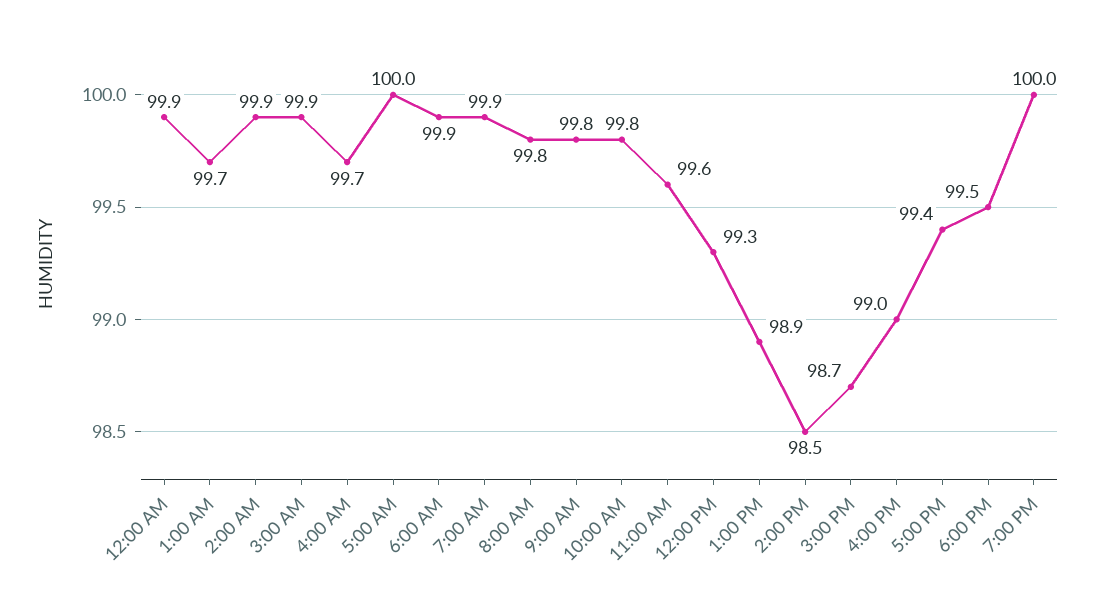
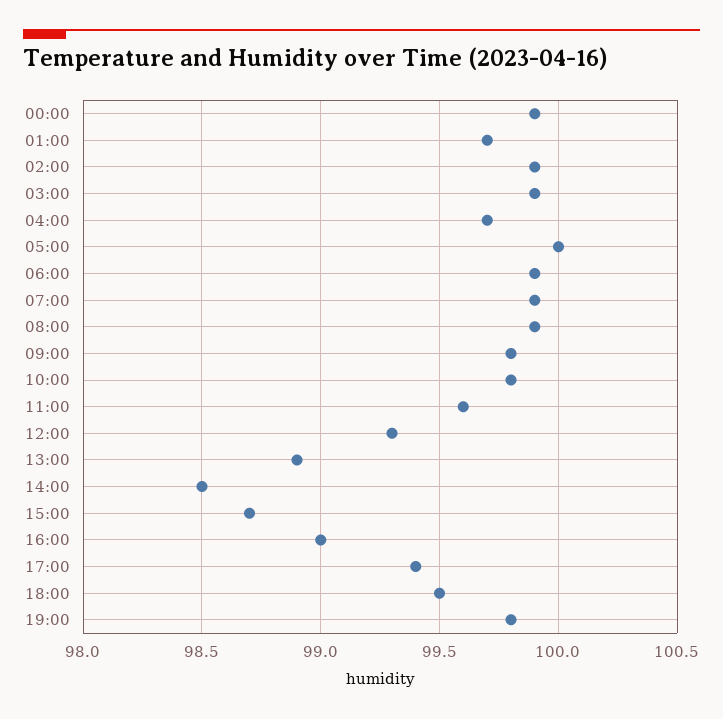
  {
    "12:00 AM": 99.9,
    "1:00 AM": 99.7,
    "2:00 AM": 99.9,
    "3:00 AM": 99.9,
    "4:00 AM": 99.7,
    "5:00 AM": 100,
    "6:00 AM": 99.9,
    "7:00 AM": 99.9,
-   "8:00 AM": 99.8,
+   "8:00 AM": 99.9,
    "9:00 AM": 99.8,
    "10:00 AM": 99.8,
    "11:00 AM": 99.6,
    "12:00 PM": 99.3,
    "1:00 PM": 98.9,
    "2:00 PM": 98.5,
    "3:00 PM": 98.7,
    "4:00 PM": 99,
    "5:00 PM": 99.4,
    "6:00 PM": 99.5,
-   "7:00 PM": 100
+   "7:00 PM": 99.8
  }

